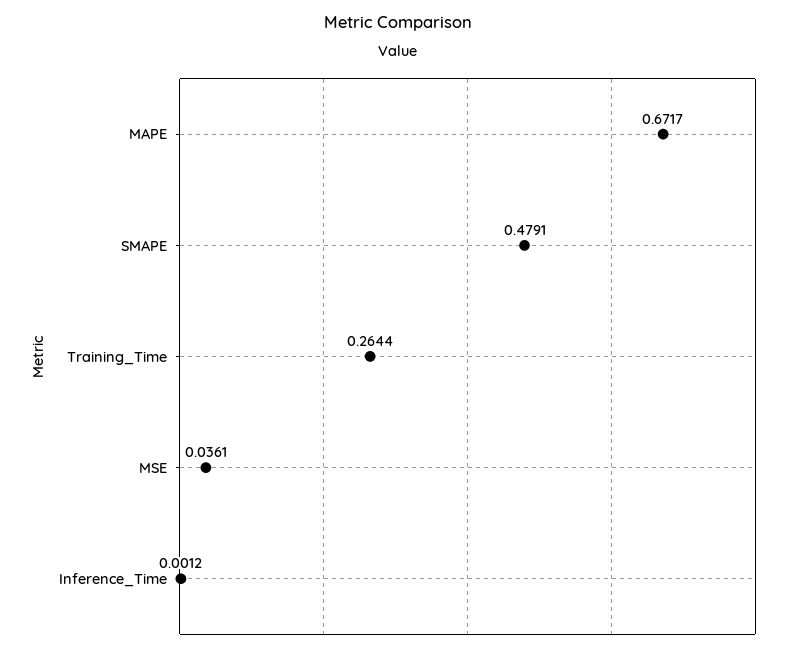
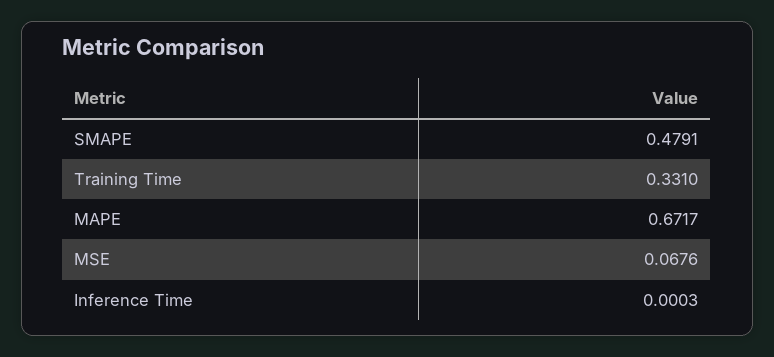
  {
    "MAPE": 0.6717,
    "SMAPE": 0.4791,
-   "Training_Time": 0.2644,
+   "Training_Time": 0.331,
-   "MSE": 0.0361,
+   "MSE": 0.0676,
-   "Inference_Time": 0.0012
+   "Inference_Time": 0.0003
  }

